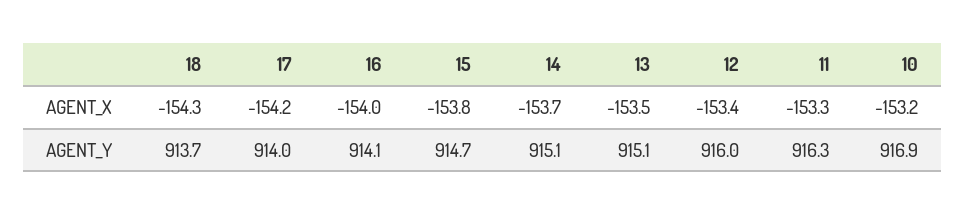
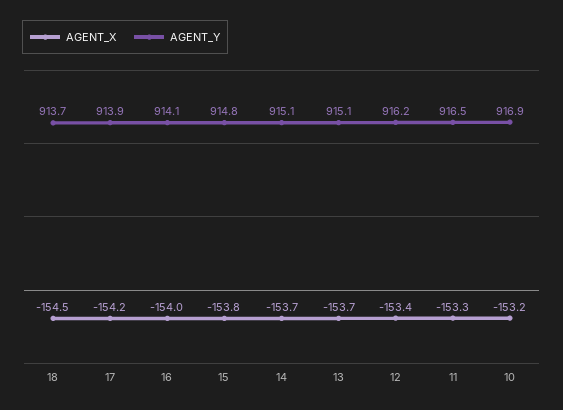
  {
    "AGENT_X": {
-     "18": -154.3,
+     "18": -154.5,
      "17": -154.2,
      "16": -154,
      "15": -153.8,
      "14": -153.7,
-     "13": -153.5,
+     "13": -153.7,
      "12": -153.4,
      "11": -153.3,
      "10": -153.2
    },
    "AGENT_Y": {
      "18": 913.7,
-     "17": 914,
+     "17": 913.9,
      "16": 914.1,
-     "15": 914.7,
+     "15": 914.8,
      "14": 915.1,
      "13": 915.1,
-     "12": 916,
+     "12": 916.2,
-     "11": 916.3,
+     "11": 916.5,
      "10": 916.9
    }
  }

